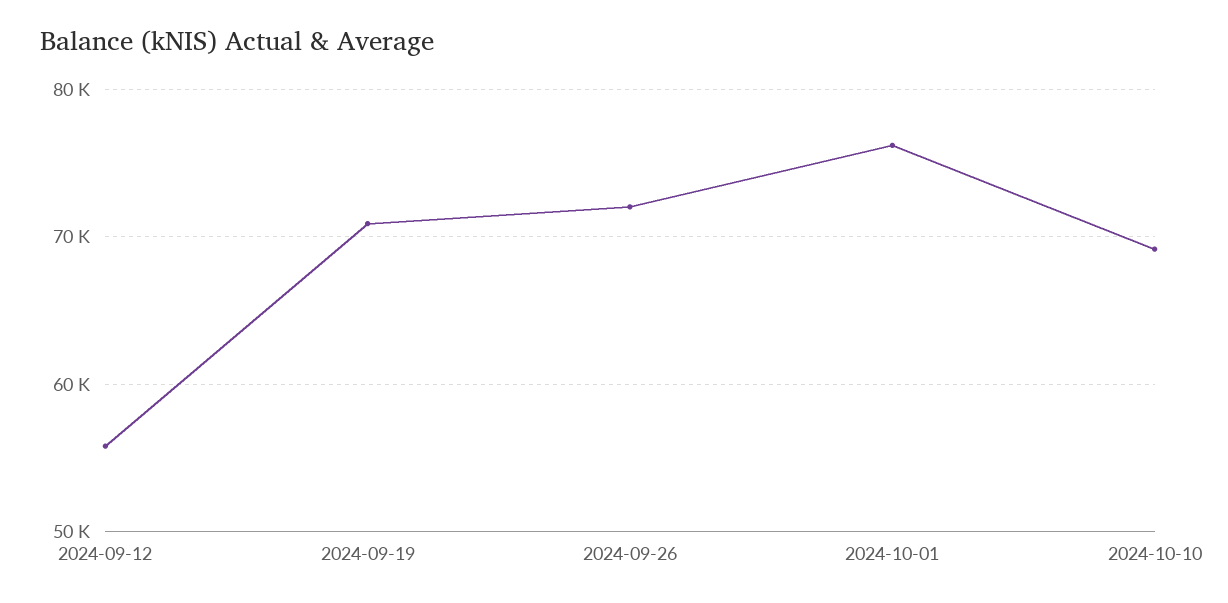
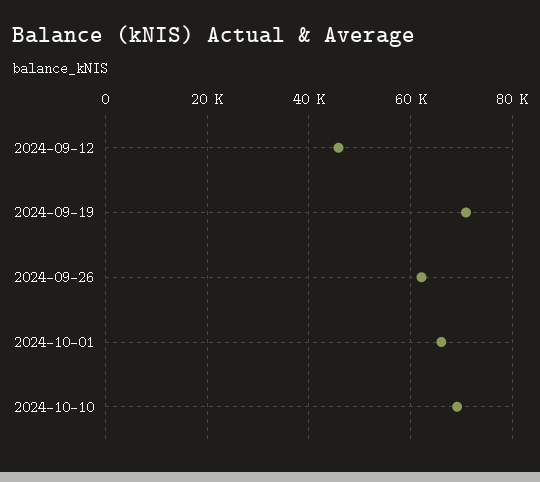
  {
-   "2024-09-12": 56000,
+   "2024-09-12": 46000,
    "2024-09-19": 71000,
-   "2024-09-26": 72000,
+   "2024-09-26": 62000,
-   "2024-10-01": 76000,
+   "2024-10-01": 66000,
    "2024-10-10": 69000
  }

